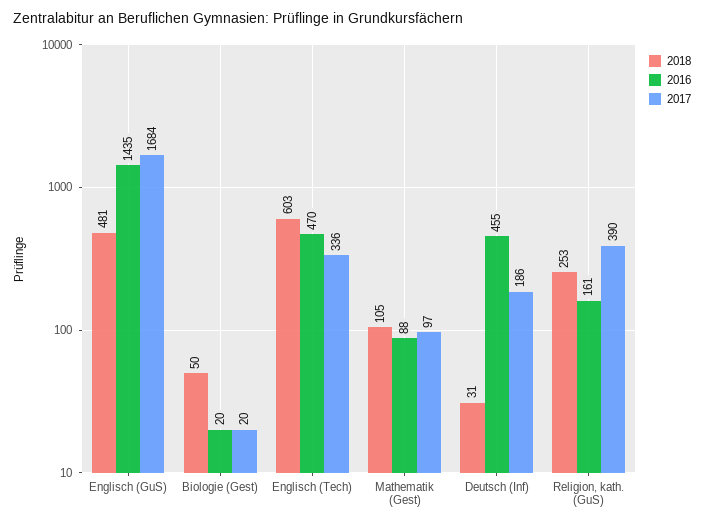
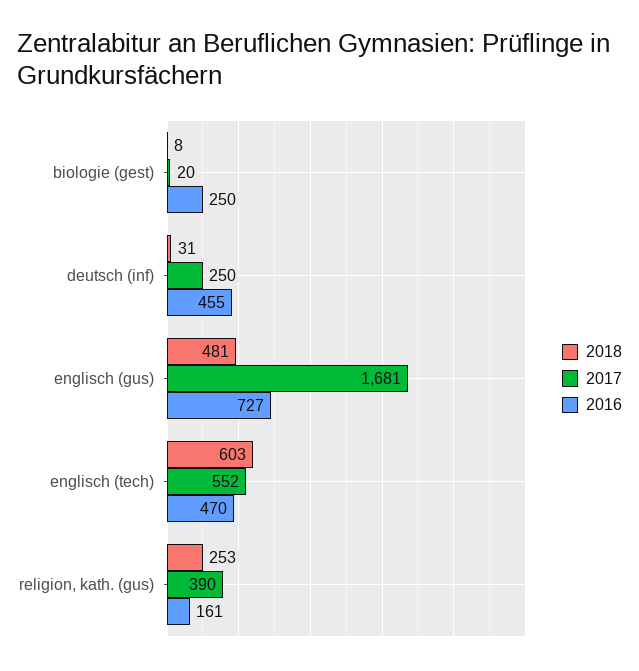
  {
    "2018": {
      "Englisch (GuS)": 481,
-     "Biologie (Gest)": 50,
+     "Biologie (Gest)": 8,
      "Englisch (Tech)": 603,
-     "Mathematik (Gest)": 105,
      "Deutsch (Inf)": 31,
      "Religion, kath. (GuS)": 253
    },
    "2016": {
-     "Englisch (GuS)": 1435,
+     "Englisch (GuS)": 727,
-     "Biologie (Gest)": 20,
+     "Biologie (Gest)": 250,
      "Englisch (Tech)": 470,
-     "Mathematik (Gest)": 88,
      "Deutsch (Inf)": 455,
      "Religion, kath. (GuS)": 161
    },
    "2017": {
-     "Englisch (GuS)": 1684,
+     "Englisch (GuS)": 1681,
      "Biologie (Gest)": 20,
-     "Englisch (Tech)": 336,
+     "Englisch (Tech)": 552,
-     "Mathematik (Gest)": 97,
-     "Deutsch (Inf)": 186,
+     "Deutsch (Inf)": 250,
      "Religion, kath. (GuS)": 390
    }
  }

